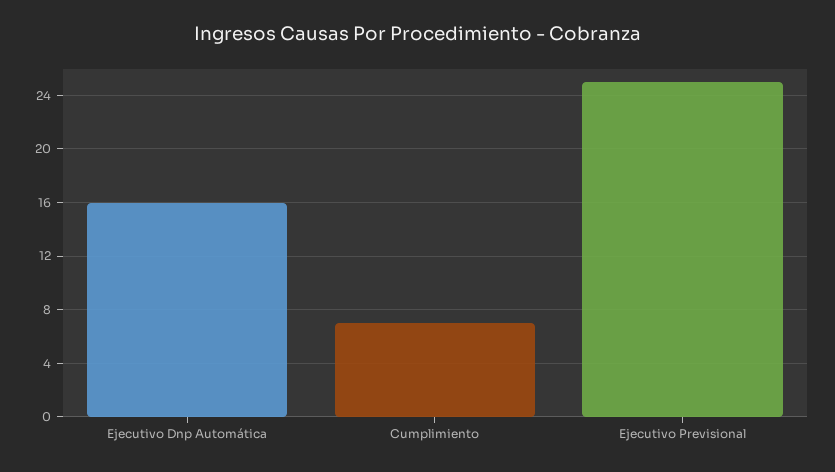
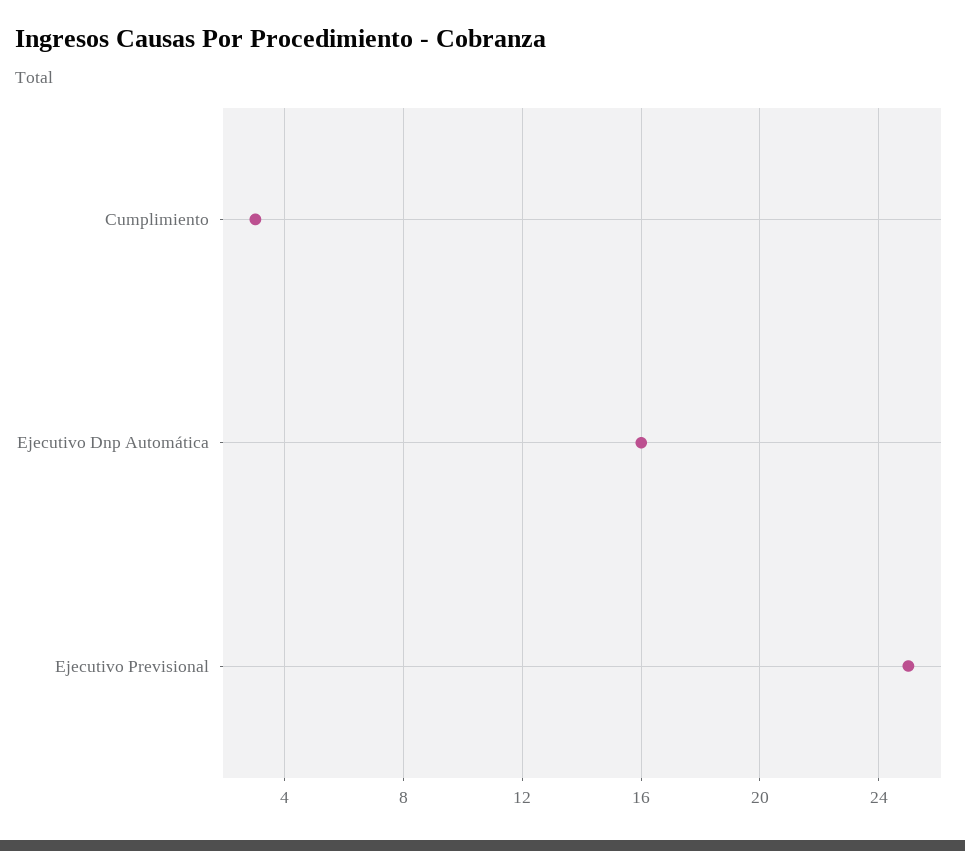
  {
    "Ejecutivo Dnp Automática": 16,
-   "Cumplimiento": 7,
+   "Cumplimiento": 3,
    "Ejecutivo Previsional": 25
  }

